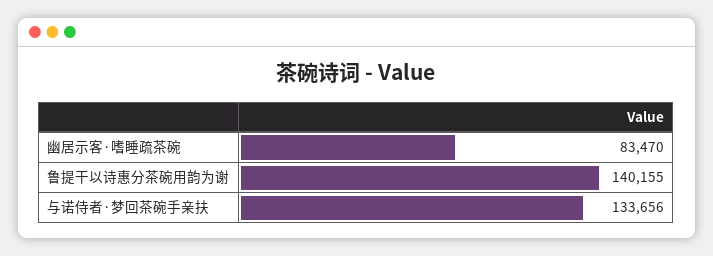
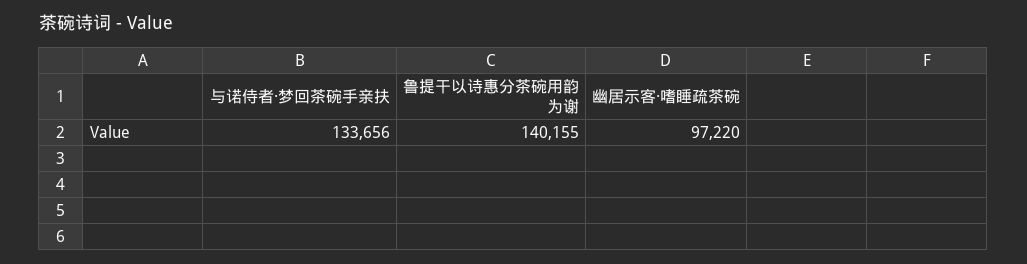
  {
-   "幽居示客·嗜睡疏茶碗": 83470,
+   "幽居示客·嗜睡疏茶碗": 97220,
    "鲁提干以诗惠分茶碗用韵为谢": 140155,
    "与诺侍者·梦回茶碗手亲扶": 133656
  }

